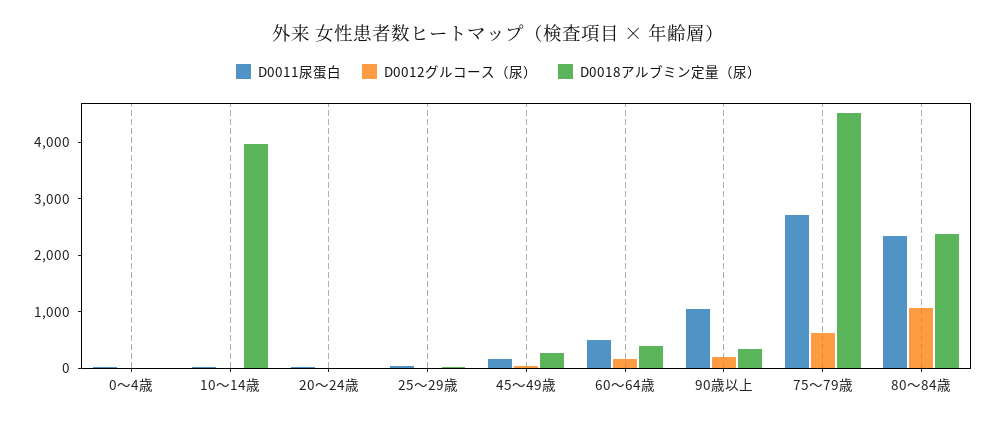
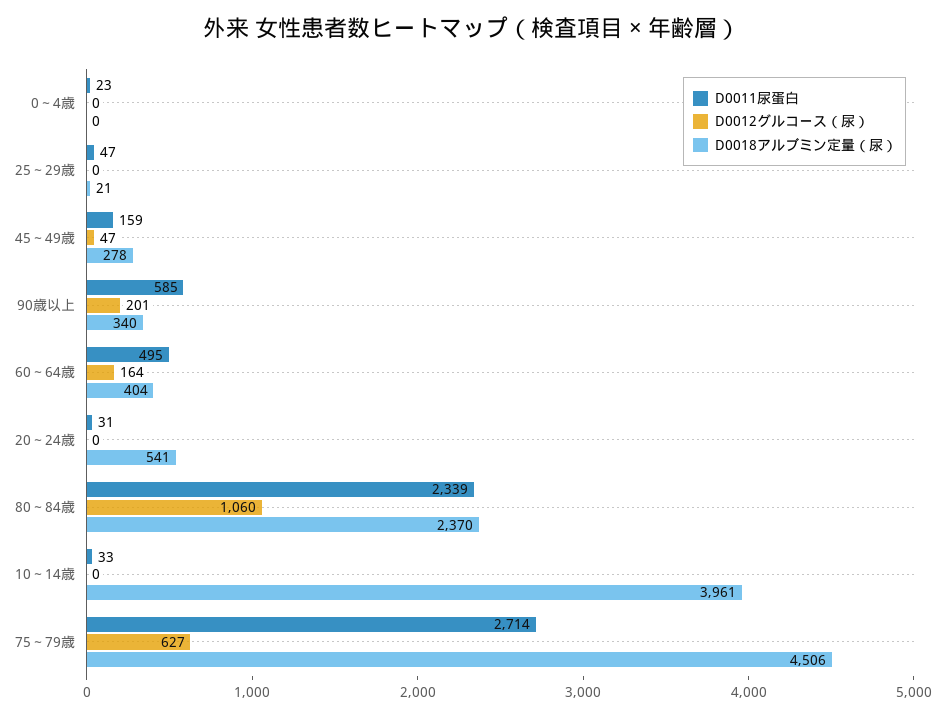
  {
    "D0011尿蛋白": {
      "0～4歳": 23,
      "10～14歳": 33,
      "20～24歳": 31,
      "25～29歳": 47,
      "45～49歳": 159,
      "60～64歳": 495,
-     "90歳以上": 1000,
+     "90歳以上": 585,
      "75～79歳": 2714,
      "80～84歳": 2339
    },
    "D0012グルコース（尿）": {
      "0～4歳": 0,
      "10～14歳": 0,
      "20～24歳": 0,
      "25～29歳": 0,
      "45～49歳": 47,
      "60～64歳": 164,
      "90歳以上": 201,
      "75～79歳": 627,
      "80～84歳": 1060
    },
    "D0018アルブミン定量（尿）": {
      "0～4歳": 0,
      "10～14歳": 3961,
-     "20～24歳": 0,
+     "20～24歳": 541,
      "25～29歳": 21,
      "45～49歳": 278,
      "60～64歳": 404,
      "90歳以上": 340,
      "75～79歳": 4506,
      "80～84歳": 2370
    }
  }

